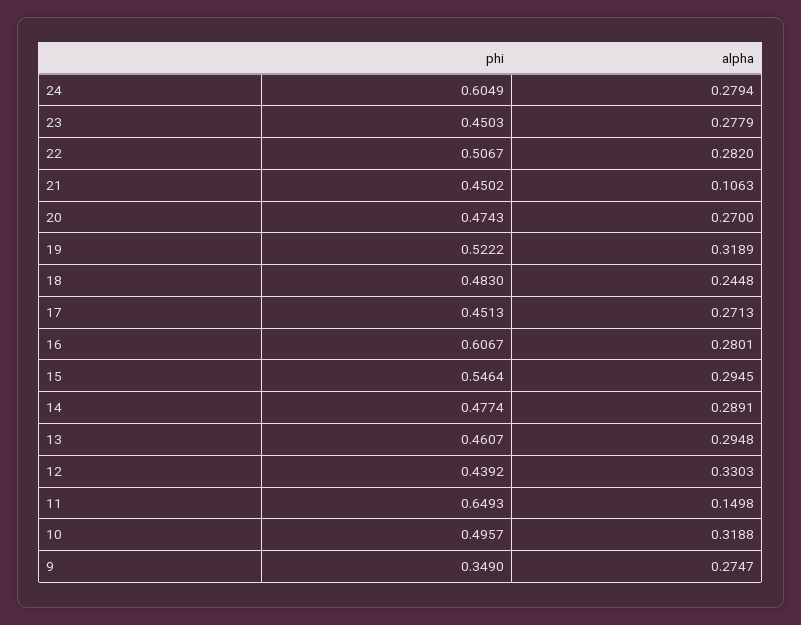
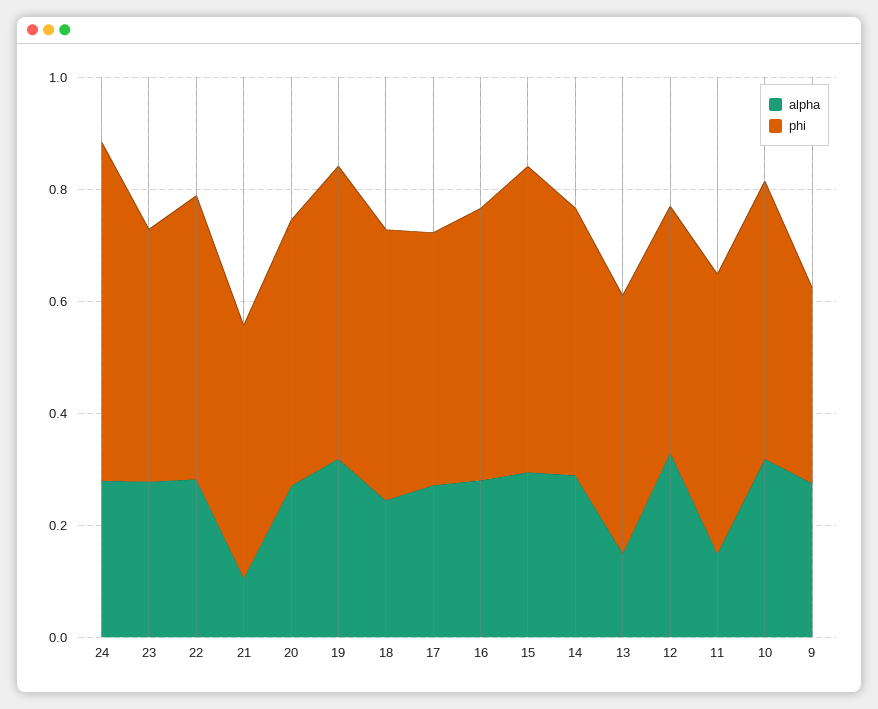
  {
    "phi": {
      "24": 0.6049,
      "23": 0.4503,
      "22": 0.5067,
      "21": 0.4502,
      "20": 0.4743,
      "19": 0.5222,
      "18": 0.483,
      "17": 0.4513,
-     "16": 0.6067,
+     "16": 0.5,
      "15": 0.5464,
      "14": 0.4774,
      "13": 0.4607,
      "12": 0.4392,
-     "11": 0.6493,
+     "11": 0.5,
      "10": 0.4957,
      "9": 0.349
    },
    "alpha": {
      "24": 0.2794,
      "23": 0.2779,
      "22": 0.282,
      "21": 0.1063,
      "20": 0.27,
      "19": 0.3189,
      "18": 0.2448,
      "17": 0.2713,
      "16": 0.2801,
      "15": 0.2945,
      "14": 0.2891,
-     "13": 0.2948,
+     "13": 0.15,
      "12": 0.3303,
      "11": 0.1498,
      "10": 0.3188,
      "9": 0.2747
    }
  }

